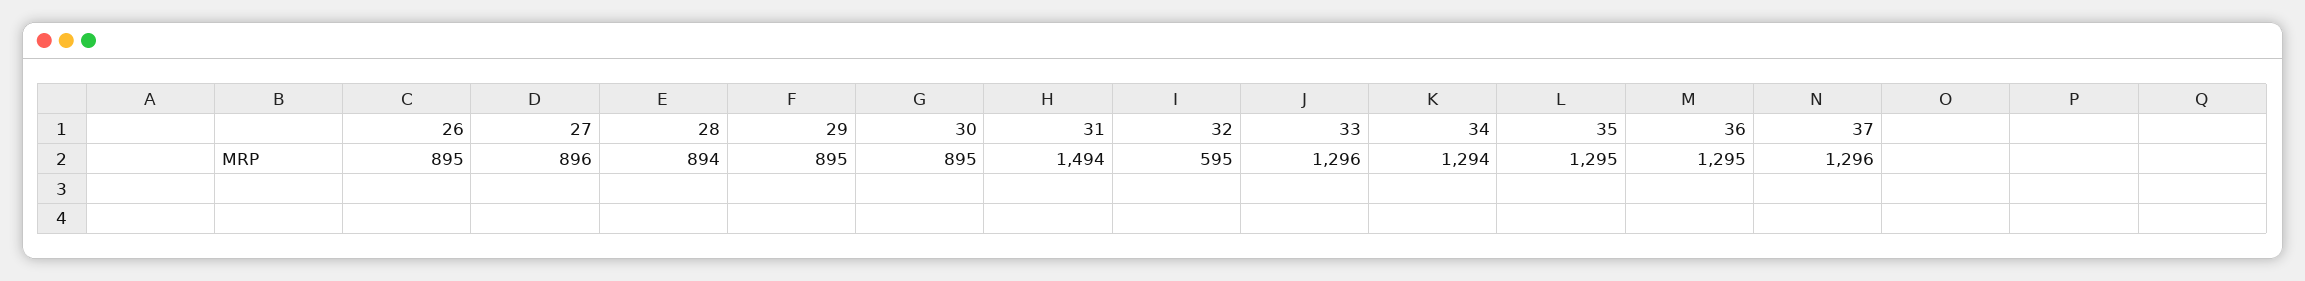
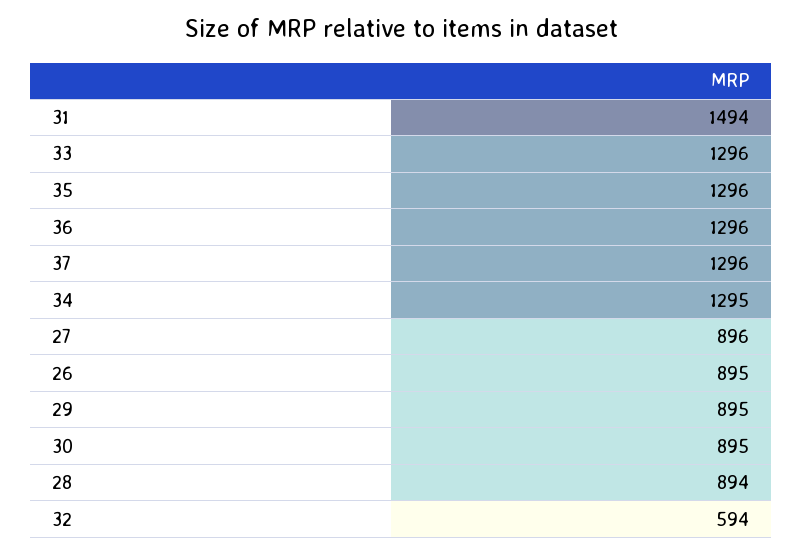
  {
    "26": 895,
    "27": 896,
    "28": 894,
    "29": 895,
    "30": 895,
    "31": 1494,
-   "32": 595,
+   "32": 594,
    "33": 1296,
-   "34": 1294,
+   "34": 1295,
-   "35": 1295,
+   "35": 1296,
-   "36": 1295,
+   "36": 1296,
    "37": 1296
  }

